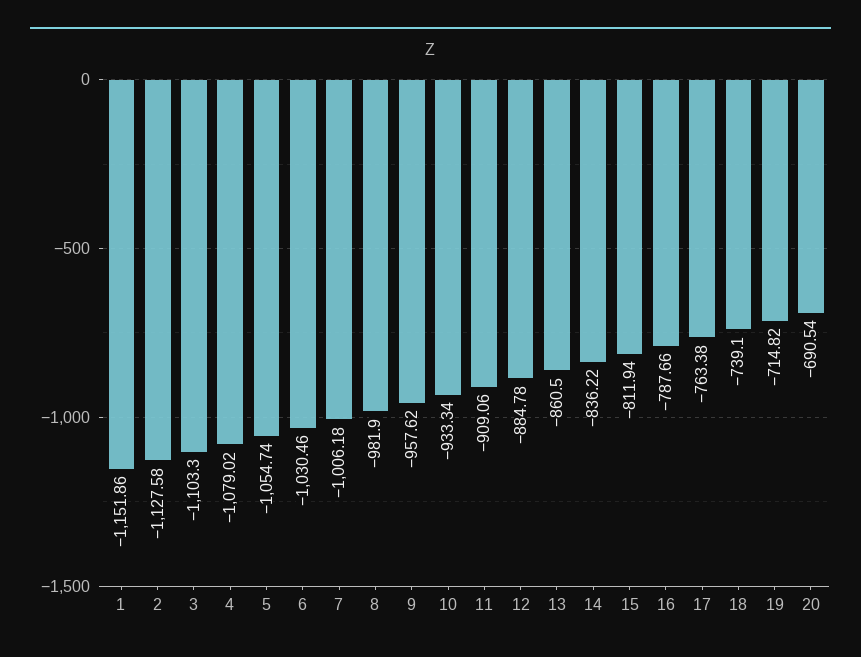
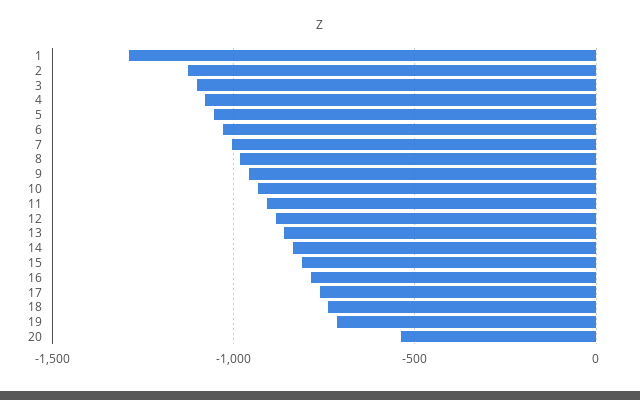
  {
-   "1": -1151.86,
+   "1": -1300,
    "2": -1127.58,
    "3": -1103.3,
    "4": -1079.02,
    "5": -1054.74,
    "6": -1030.46,
    "7": -1006.18,
    "8": -981.9,
    "9": -957.62,
    "10": -933.34,
    "11": -909.06,
    "12": -884.78,
    "13": -860.5,
    "14": -836.22,
    "15": -811.94,
    "16": -787.66,
    "17": -763.38,
    "18": -739.1,
    "19": -714.82,
-   "20": -690.54
+   "20": -550
  }

